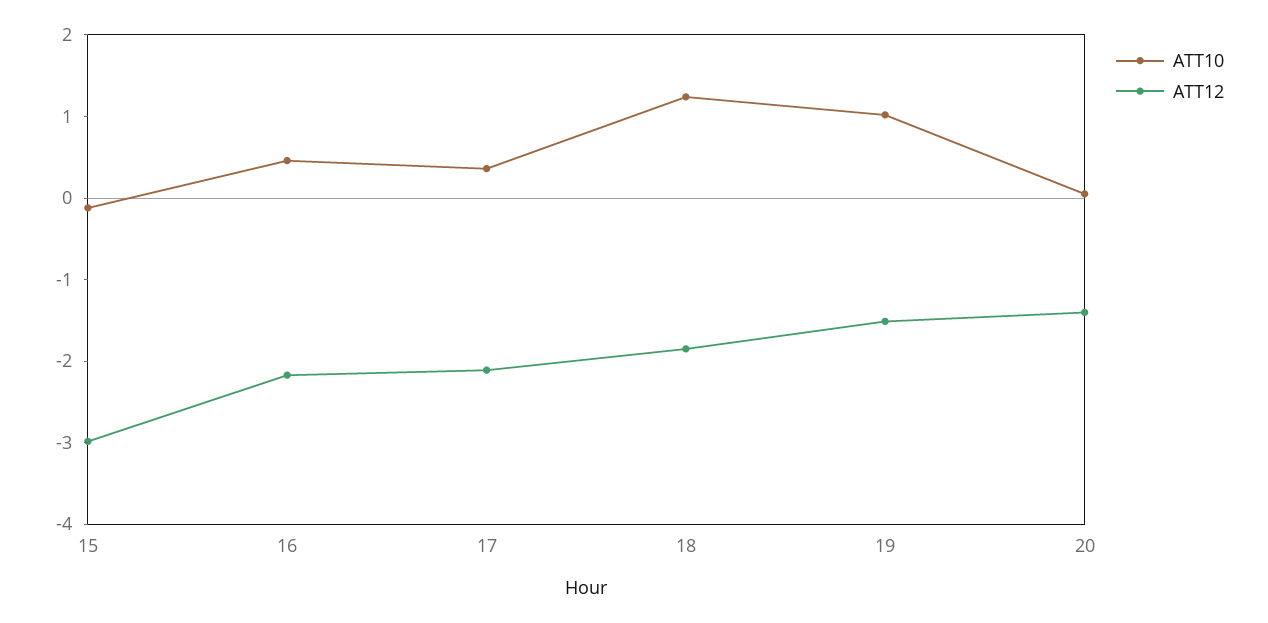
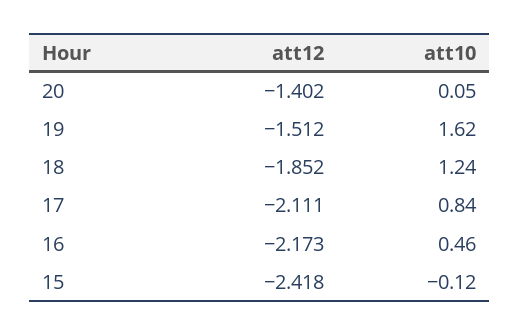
  {
    "ATT10": {
      "15": -0.12,
      "16": 0.46,
-     "17": 0.4,
+     "17": 0.84,
      "18": 1.24,
-     "19": 1,
+     "19": 1.62,
      "20": 0.05
    },
    "ATT12": {
-     "15": -3,
+     "15": -2.418,
      "16": -2.173,
      "17": -2.111,
      "18": -1.852,
      "19": -1.512,
      "20": -1.402
    }
  }

